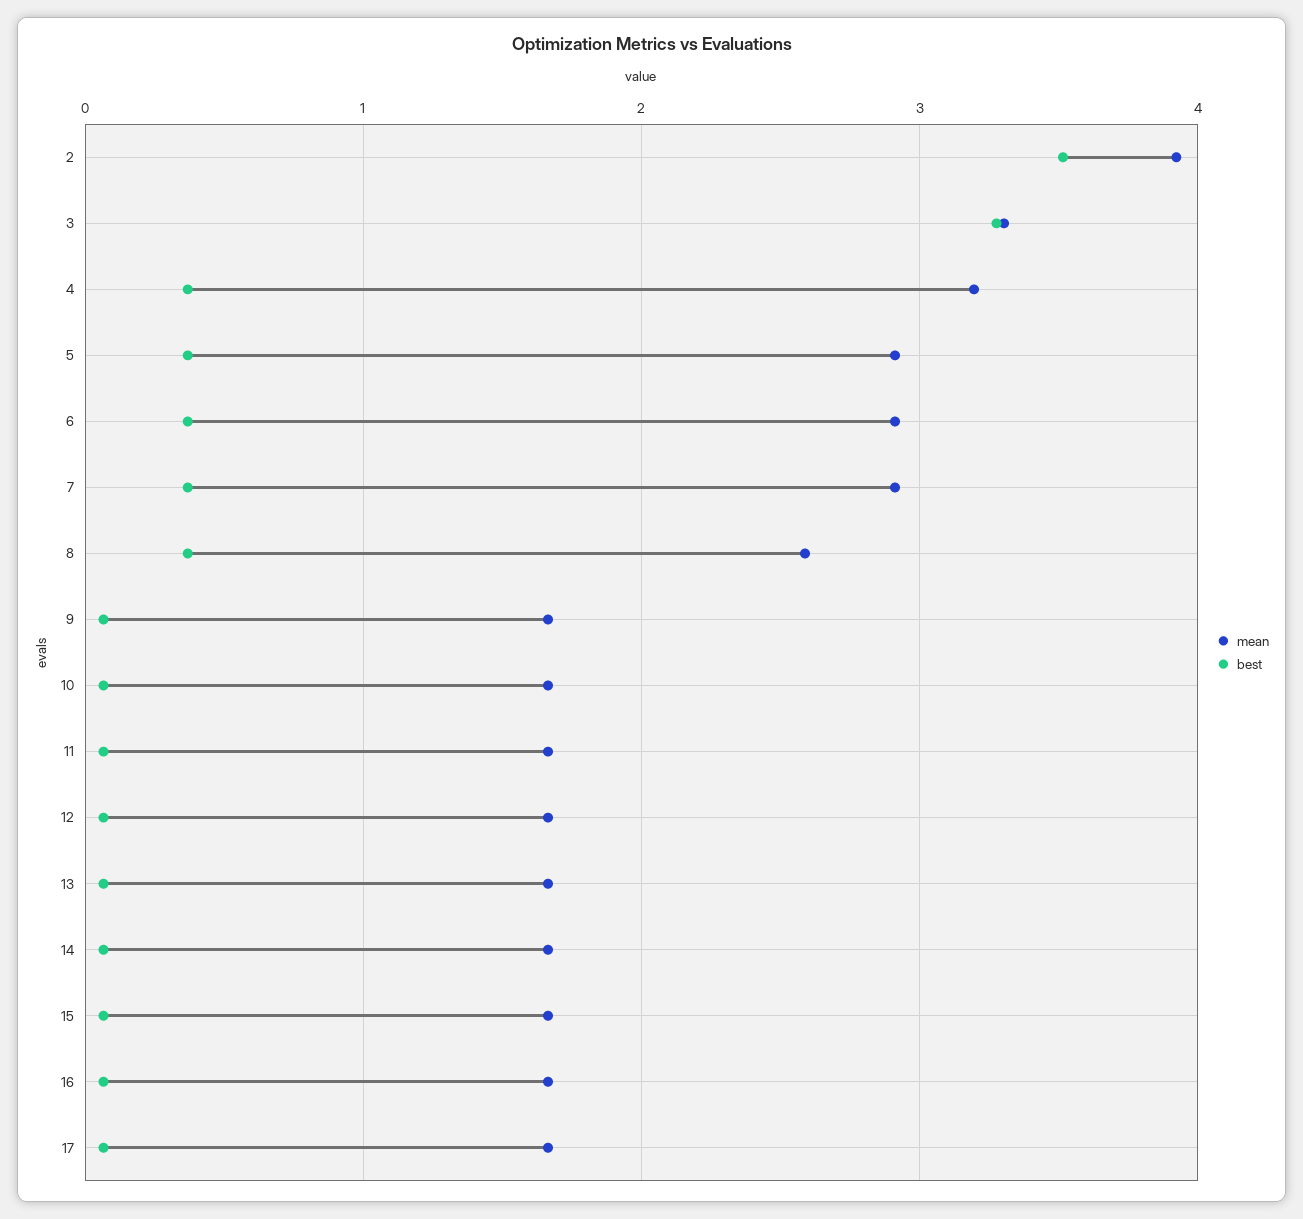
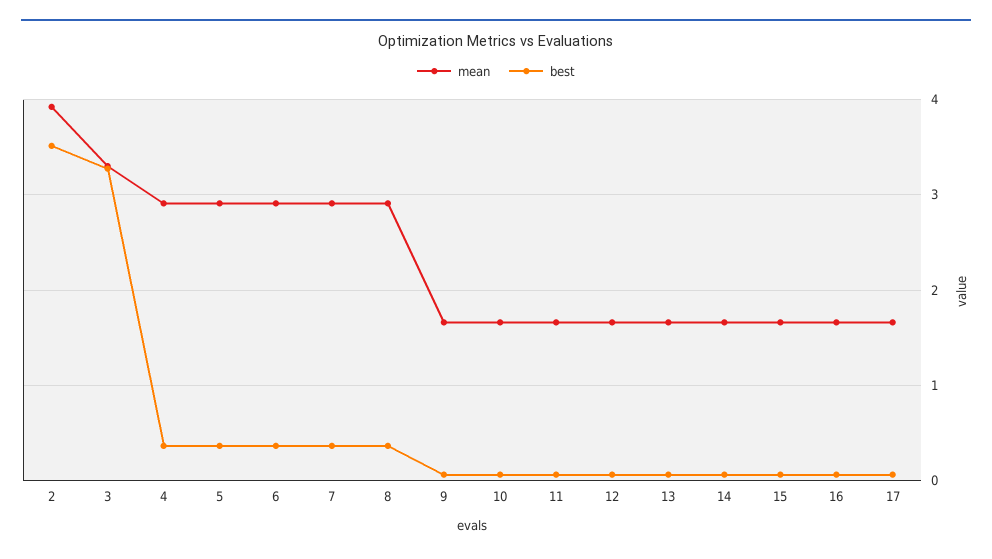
  {
    "mean": {
      "2": 3.9,
      "3": 3.3,
-     "4": 3.2,
+     "4": 2.9,
      "5": 2.9,
      "6": 2.9,
      "7": 2.9,
-     "8": 2.6,
+     "8": 2.9,
      "9": 1.7,
      "10": 1.7,
      "11": 1.7,
      "12": 1.7,
      "13": 1.7,
      "14": 1.7,
      "15": 1.7,
      "16": 1.7,
      "17": 1.7
    },
    "best": {
      "2": 3.5,
      "3": 3.3,
      "4": 0.4,
      "5": 0.4,
      "6": 0.4,
      "7": 0.4,
      "8": 0.4,
      "9": 0.1,
      "10": 0.1,
      "11": 0.1,
      "12": 0.1,
      "13": 0.1,
      "14": 0.1,
      "15": 0.1,
      "16": 0.1,
      "17": 0.1
    }
  }

